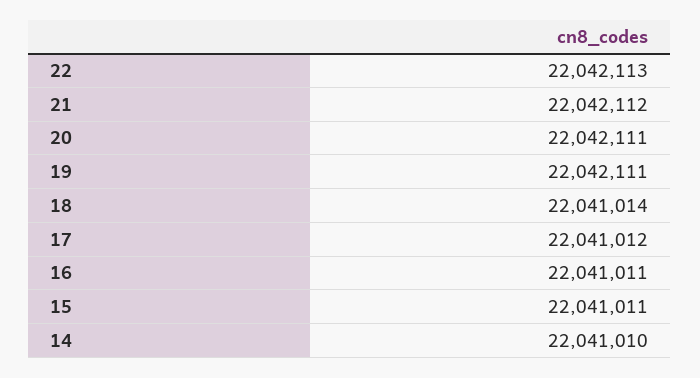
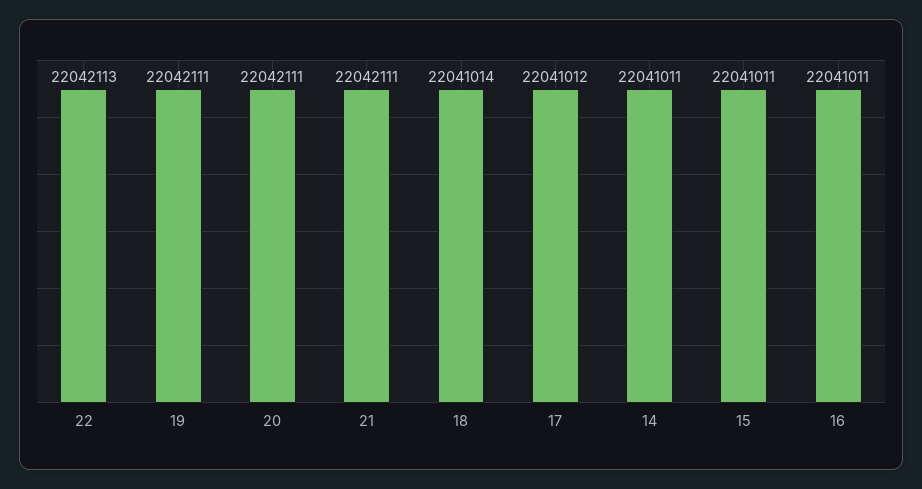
  {
    "22": 22042113,
-   "21": 22042112,
+   "21": 22042111,
    "20": 22042111,
    "19": 22042111,
    "18": 22041014,
    "17": 22041012,
    "16": 22041011,
    "15": 22041011,
-   "14": 22041010
+   "14": 22041011
  }

